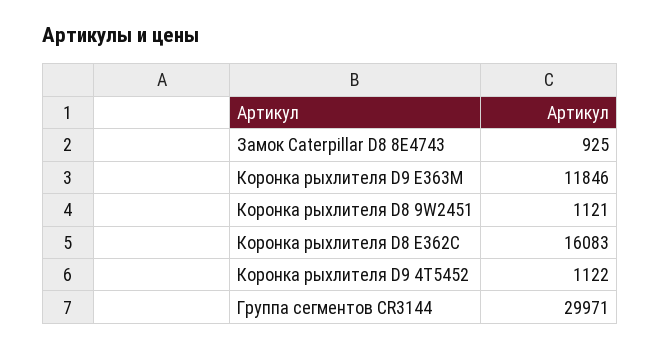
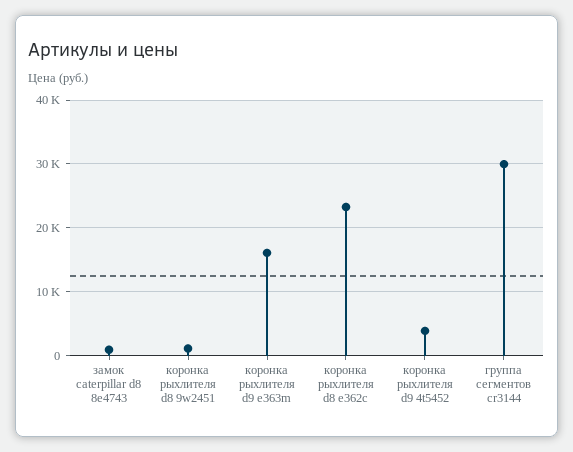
  {
    "Замок Caterpillar D8 8E4743": 925,
-   "Коронка рыхлителя D9 E363M": 11846,
+   "Коронка рыхлителя D9 E363M": 16000,
    "Коронка рыхлителя D8 9W2451": 1121,
-   "Коронка рыхлителя D8 E362C": 16083,
+   "Коронка рыхлителя D8 E362C": 23000,
-   "Коронка рыхлителя D9 4T5452": 1122,
+   "Коронка рыхлителя D9 4T5452": 4000,
    "Группа сегментов CR3144": 29971
  }

